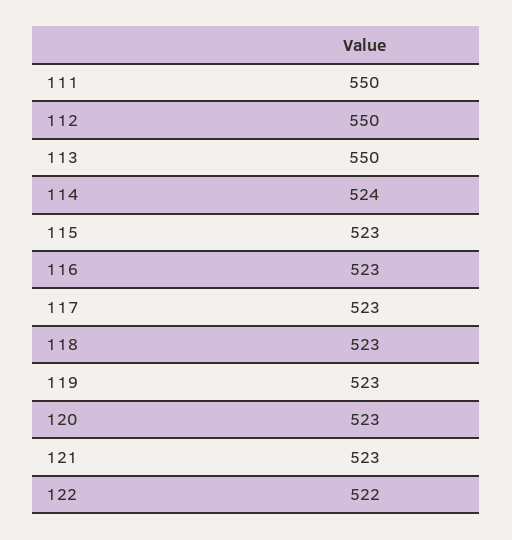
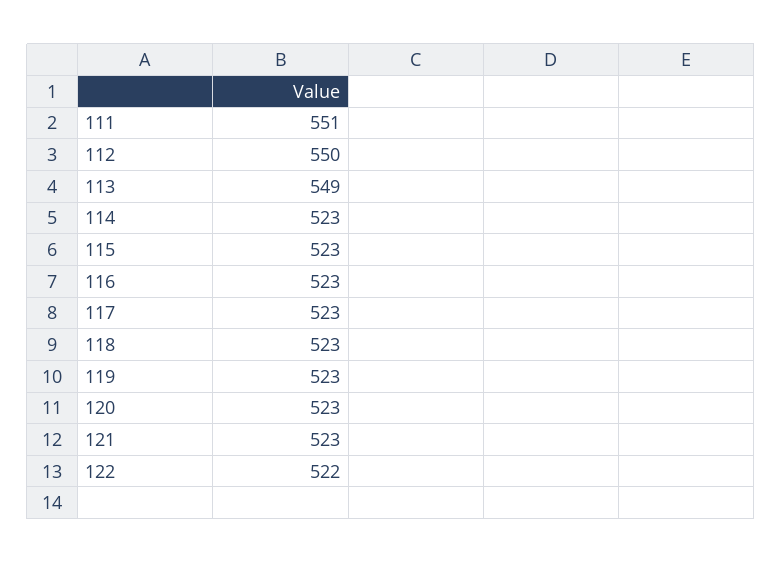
  {
-   "111": 550,
+   "111": 551,
    "112": 550,
-   "113": 550,
+   "113": 549,
-   "114": 524,
+   "114": 523,
    "115": 523,
    "116": 523,
    "117": 523,
    "118": 523,
    "119": 523,
    "120": 523,
    "121": 523,
    "122": 522
  }

